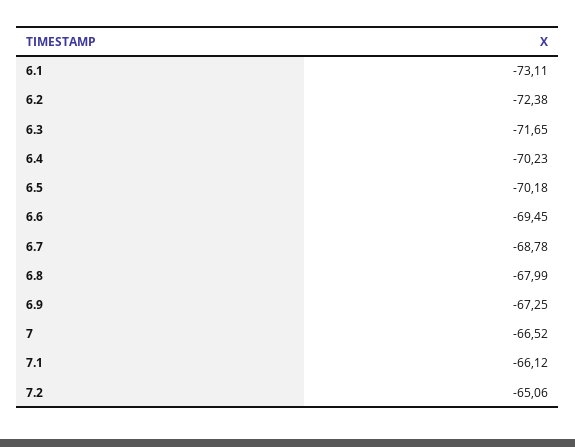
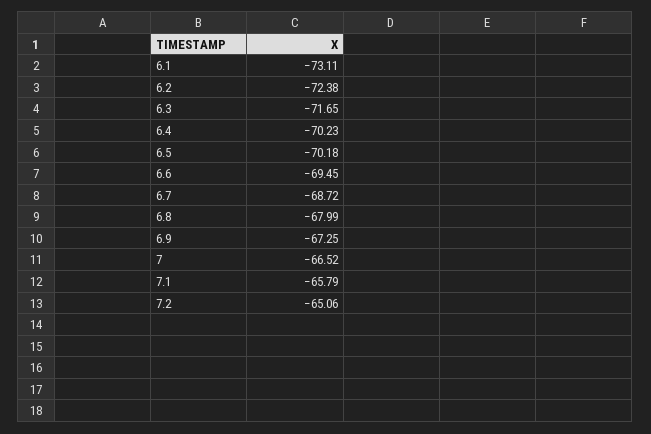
  {
    "6.1": -73.11,
    "6.2": -72.38,
    "6.3": -71.65,
    "6.4": -70.23,
    "6.5": -70.18,
    "6.6": -69.45,
-   "6.7": -68.78,
+   "6.7": -68.72,
    "6.8": -67.99,
    "6.9": -67.25,
    "7": -66.52,
-   "7.1": -66.12,
+   "7.1": -65.79,
    "7.2": -65.06
  }

